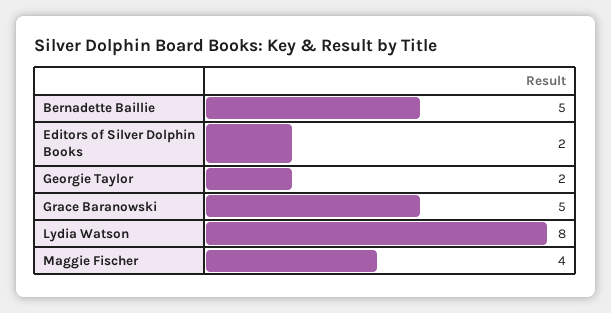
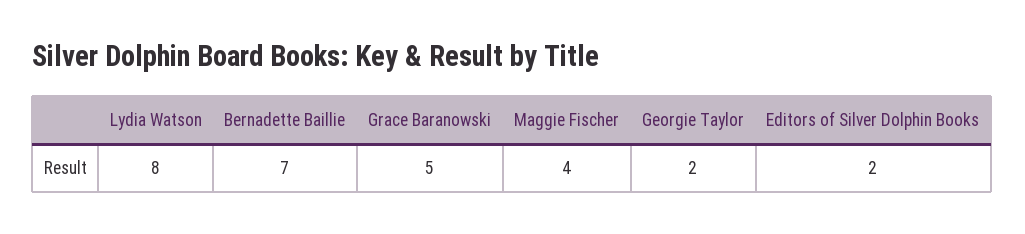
  {
-   "Bernadette Baillie": 5,
+   "Bernadette Baillie": 7,
    "Editors of Silver Dolphin Books": 2,
    "Georgie Taylor": 2,
    "Grace Baranowski": 5,
    "Lydia Watson": 8,
    "Maggie Fischer": 4
  }

